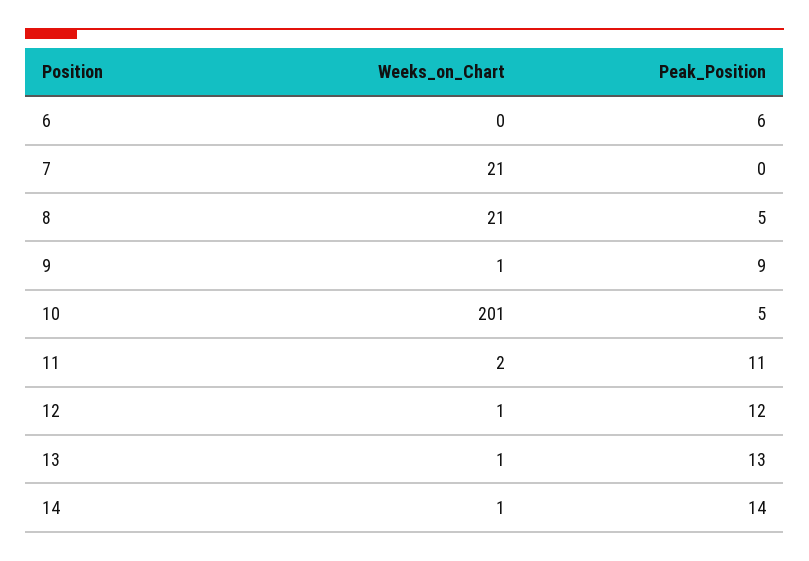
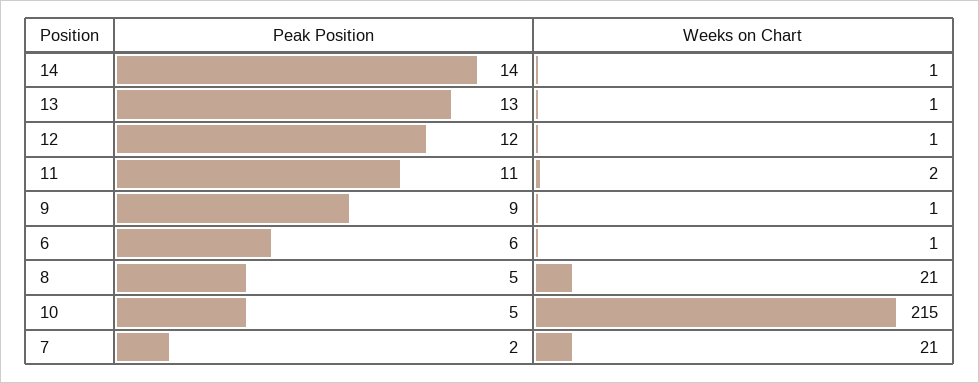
  {
    "Weeks_on_Chart": {
-     "6": 0,
+     "6": 1,
      "7": 21,
      "8": 21,
      "9": 1,
-     "10": 201,
+     "10": 215,
      "11": 2,
      "12": 1,
      "13": 1,
      "14": 1
    },
    "Peak_Position": {
      "6": 6,
-     "7": 0,
+     "7": 2,
      "8": 5,
      "9": 9,
      "10": 5,
      "11": 11,
      "12": 12,
      "13": 13,
      "14": 14
    }
  }

